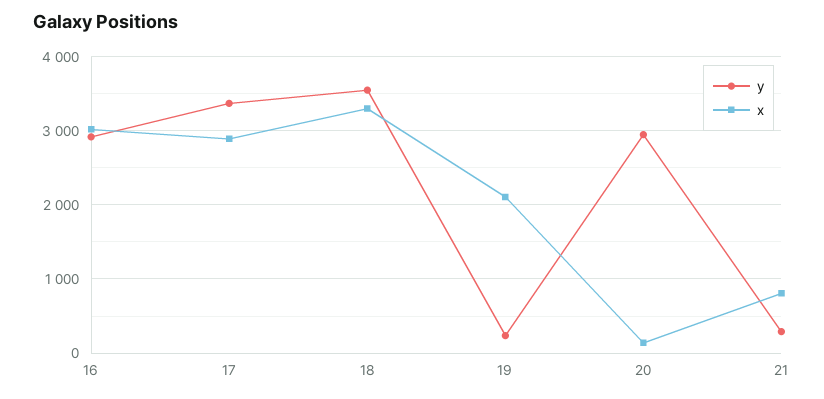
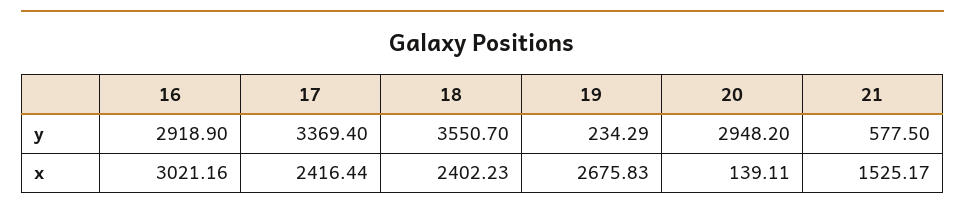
  {
    "y": {
      "16": 2918.9,
      "17": 3369.4,
      "18": 3550.7,
      "19": 234.29,
      "20": 2948.2,
-     "21": 300
+     "21": 577.5
    },
    "x": {
      "16": 3021.16,
-     "17": 2900,
+     "17": 2416.44,
-     "18": 3300,
+     "18": 2402.23,
-     "19": 2100,
+     "19": 2675.83,
      "20": 139.11,
-     "21": 800
+     "21": 1525.17
    }
  }

